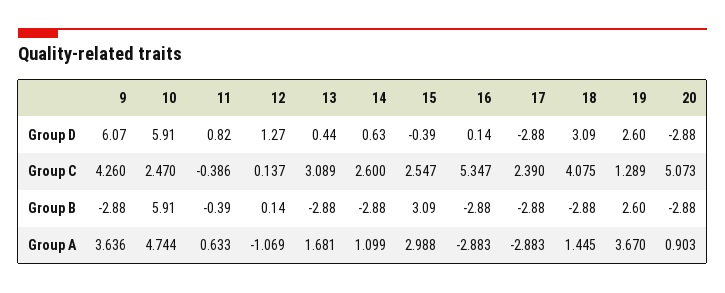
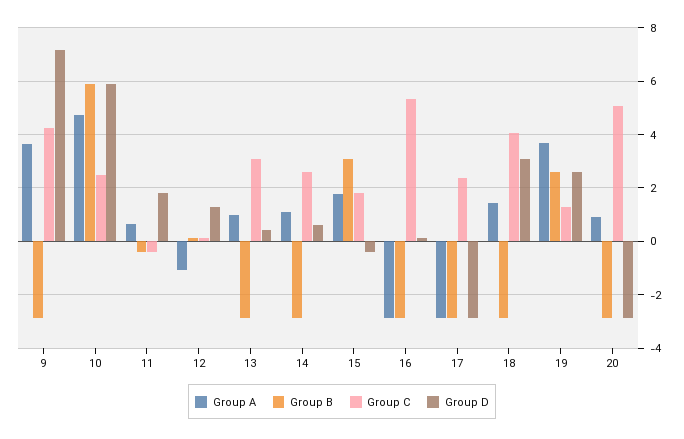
  {
    "Group D": {
-     "9": 6.07,
+     "9": 7.25,
      "10": 5.91,
-     "11": 0.82,
+     "11": 1.75,
      "12": 1.27,
      "13": 0.44,
      "14": 0.63,
      "15": -0.39,
      "16": 0.14,
      "17": -2.88,
      "18": 3.09,
      "19": 2.6,
      "20": -2.88
    },
    "Group C": {
      "9": 4.26,
      "10": 2.47,
      "11": -0.386,
      "12": 0.137,
      "13": 3.089,
      "14": 2.6,
-     "15": 2.547,
+     "15": 1.75,
      "16": 5.347,
      "17": 2.39,
      "18": 4.075,
      "19": 1.289,
      "20": 5.073
    },
    "Group B": {
      "9": -2.88,
      "10": 5.91,
      "11": -0.39,
      "12": 0.14,
      "13": -2.88,
      "14": -2.88,
      "15": 3.09,
      "16": -2.88,
      "17": -2.88,
      "18": -2.88,
      "19": 2.6,
      "20": -2.88
    },
    "Group A": {
      "9": 3.636,
      "10": 4.744,
      "11": 0.633,
      "12": -1.069,
-     "13": 1.681,
+     "13": 1,
      "14": 1.099,
-     "15": 2.988,
+     "15": 1.75,
      "16": -2.883,
      "17": -2.883,
      "18": 1.445,
      "19": 3.67,
      "20": 0.903
    }
  }

